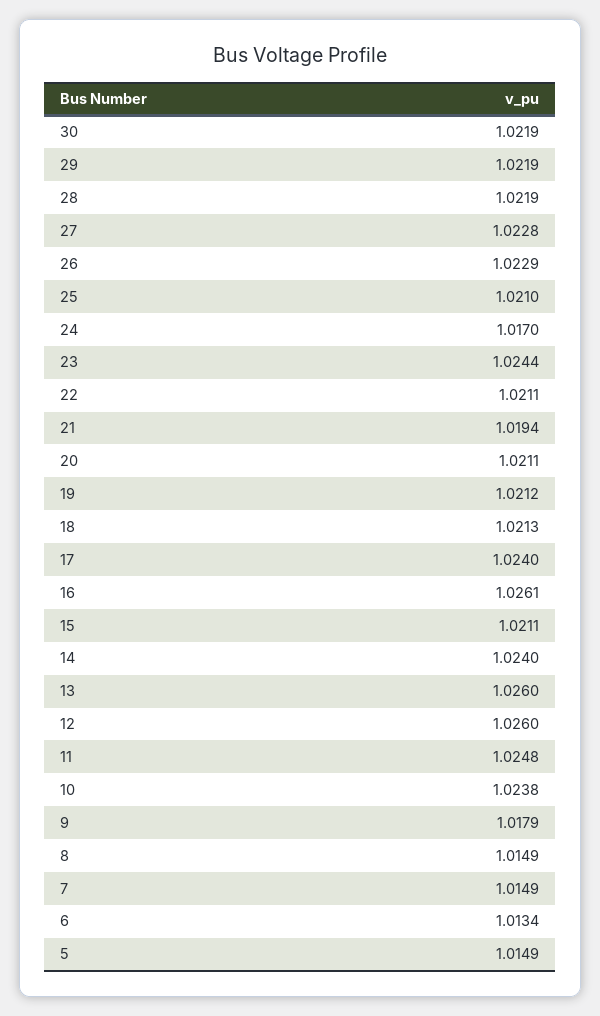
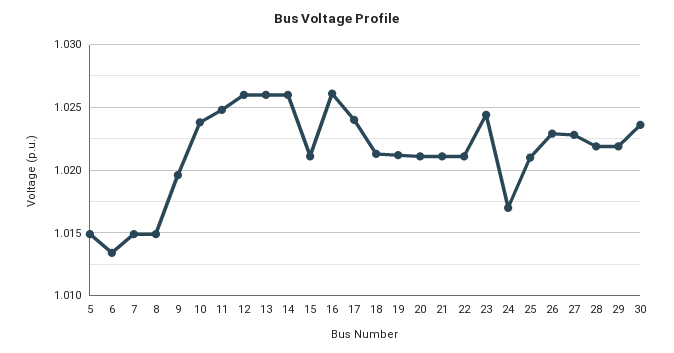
  {
-   "30": 1.0219,
+   "30": 1.0235,
    "29": 1.0219,
    "28": 1.0219,
    "27": 1.0228,
    "26": 1.0229,
    "25": 1.021,
    "24": 1.017,
    "23": 1.0244,
    "22": 1.0211,
-   "21": 1.0194,
+   "21": 1.021,
    "20": 1.0211,
    "19": 1.0212,
    "18": 1.0213,
    "17": 1.024,
    "16": 1.0261,
    "15": 1.0211,
-   "14": 1.024,
+   "14": 1.026,
    "13": 1.026,
    "12": 1.026,
    "11": 1.0248,
    "10": 1.0238,
-   "9": 1.0179,
+   "9": 1.0195,
    "8": 1.0149,
    "7": 1.0149,
    "6": 1.0134,
    "5": 1.0149
  }

